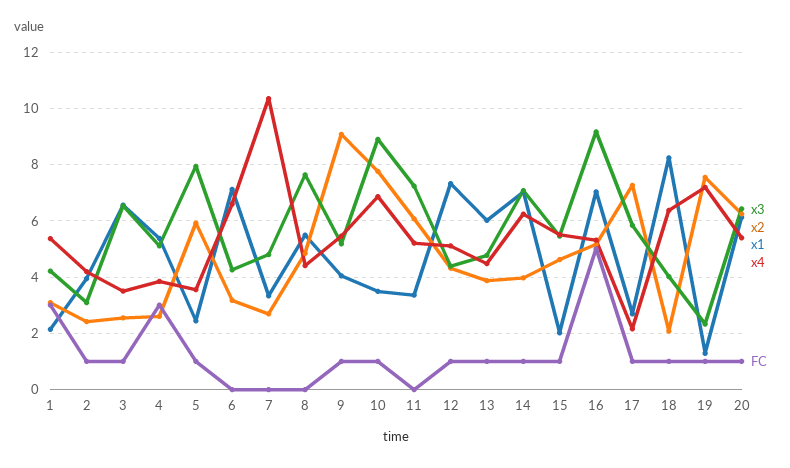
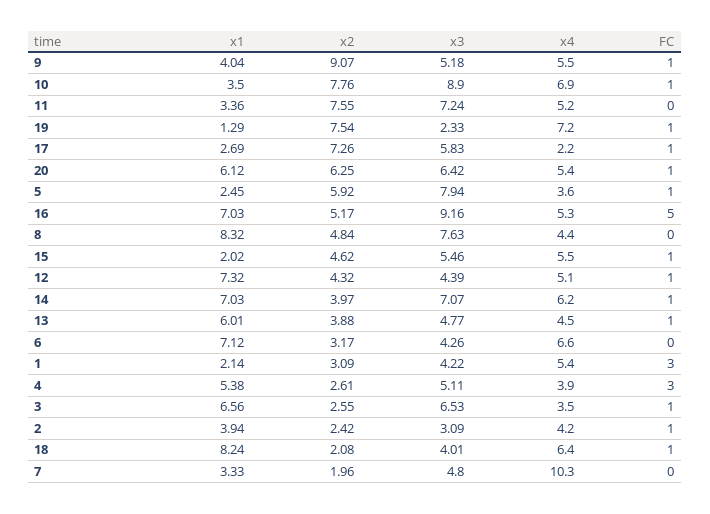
  {
    "x3": {
      "1": 4.22,
      "2": 3.09,
      "3": 6.53,
      "4": 5.11,
      "5": 7.94,
      "6": 4.26,
      "7": 4.8,
      "8": 7.63,
      "9": 5.18,
      "10": 8.9,
      "11": 7.24,
      "12": 4.39,
      "13": 4.77,
      "14": 7.07,
      "15": 5.46,
      "16": 9.16,
      "17": 5.83,
      "18": 4.01,
      "19": 2.33,
      "20": 6.42
    },
    "x2": {
      "1": 3.09,
      "2": 2.42,
      "3": 2.55,
      "4": 2.61,
      "5": 5.92,
      "6": 3.17,
-     "7": 2.75,
+     "7": 1.96,
      "8": 4.84,
      "9": 9.07,
      "10": 7.76,
-     "11": 6,
+     "11": 7.55,
      "12": 4.32,
      "13": 3.88,
      "14": 3.97,
      "15": 4.62,
      "16": 5.17,
      "17": 7.26,
      "18": 2.08,
      "19": 7.54,
      "20": 6.25
    },
    "x1": {
      "1": 2.14,
      "2": 3.94,
      "3": 6.56,
      "4": 5.38,
      "5": 2.45,
      "6": 7.12,
      "7": 3.33,
-     "8": 5.5,
+     "8": 8.32,
      "9": 4.04,
      "10": 3.5,
      "11": 3.36,
      "12": 7.32,
      "13": 6.01,
      "14": 7.03,
      "15": 2.02,
      "16": 7.03,
      "17": 2.69,
      "18": 8.24,
      "19": 1.29,
      "20": 6.12
    },
    "x4": {
      "1": 5.4,
      "2": 4.2,
      "3": 3.5,
      "4": 3.9,
      "5": 3.6,
      "6": 6.6,
      "7": 10.3,
      "8": 4.4,
      "9": 5.5,
      "10": 6.9,
      "11": 5.2,
      "12": 5.1,
      "13": 4.5,
      "14": 6.2,
      "15": 5.5,
      "16": 5.3,
      "17": 2.2,
      "18": 6.4,
      "19": 7.2,
      "20": 5.4
    },
    "FC": {
      "1": 3,
      "2": 1,
      "3": 1,
      "4": 3,
      "5": 1,
      "6": 0,
      "7": 0,
      "8": 0,
      "9": 1,
      "10": 1,
      "11": 0,
      "12": 1,
      "13": 1,
      "14": 1,
      "15": 1,
      "16": 5,
      "17": 1,
      "18": 1,
      "19": 1,
      "20": 1
    }
  }

